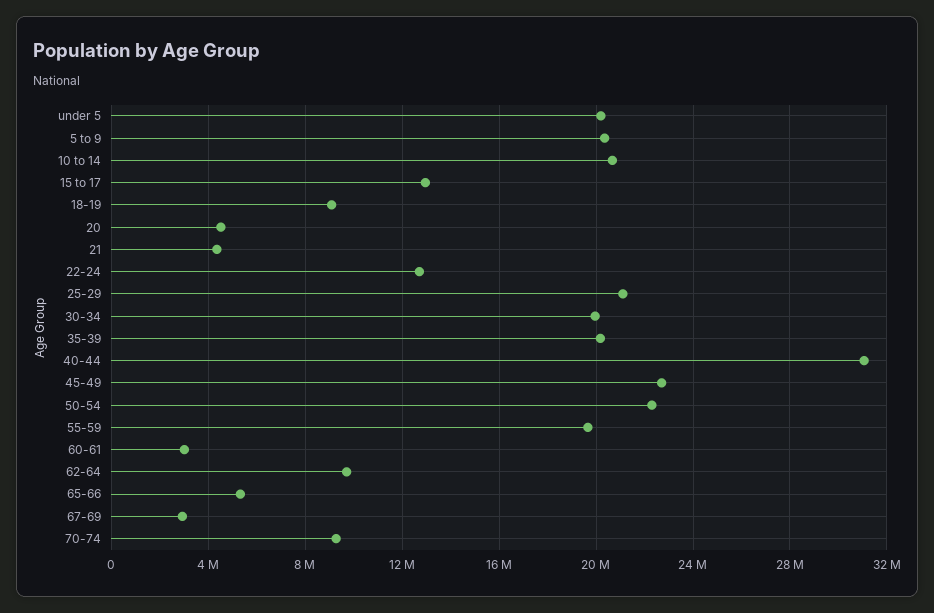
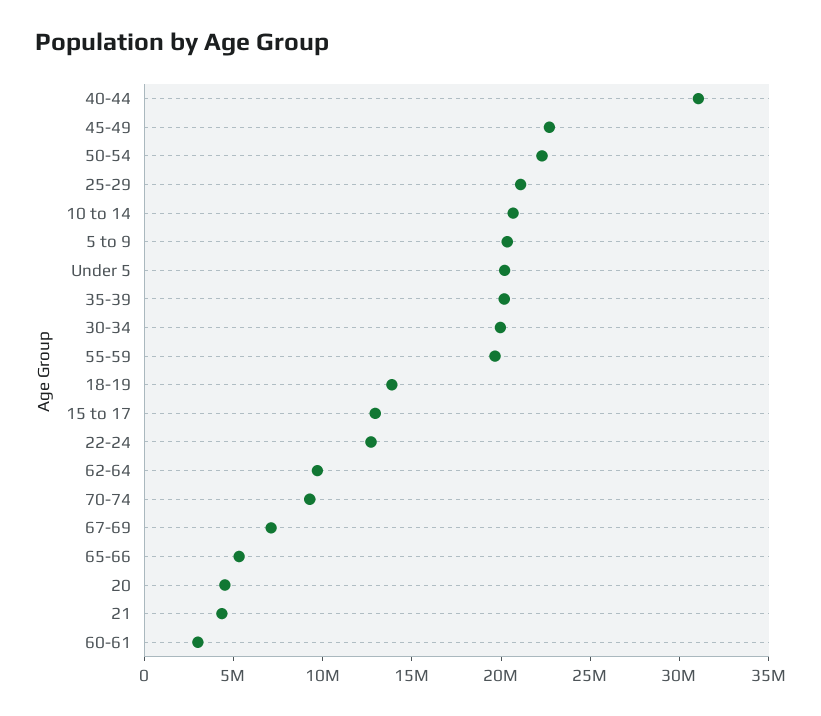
  {
    "under 5": 20000000,
    "5 to 9": 20500000,
    "10 to 14": 20500000,
    "15 to 17": 13000000,
-   "18-19": 9000000,
+   "18-19": 14000000,
    "20": 4500000,
    "21": 4500000,
    "22-24": 12500000,
    "25-29": 21000000,
    "30-34": 20000000,
    "35-39": 20000000,
    "40-44": 31000000,
    "45-49": 22500000,
    "50-54": 22500000,
    "55-59": 19500000,
    "60-61": 3000000,
    "62-64": 9500000,
    "65-66": 5500000,
-   "67-69": 3000000,
+   "67-69": 7000000,
    "70-74": 9500000
  }

